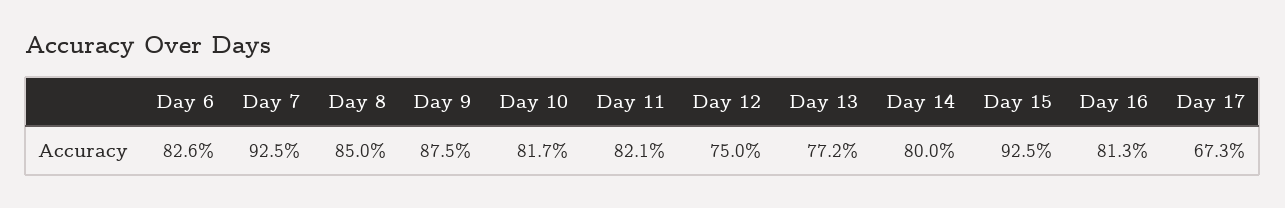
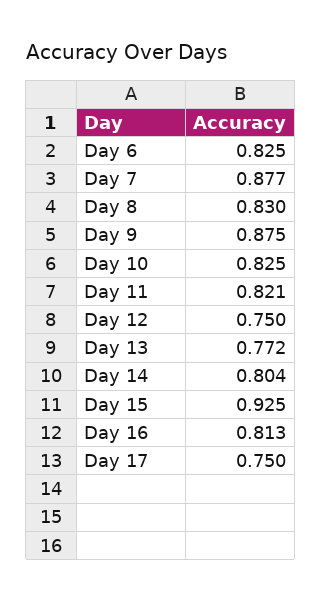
  {
-   "Day 6": 0.826,
+   "Day 6": 0.825,
-   "Day 7": 0.925,
+   "Day 7": 0.877,
-   "Day 8": 0.85,
+   "Day 8": 0.83,
    "Day 9": 0.875,
-   "Day 10": 0.817,
+   "Day 10": 0.825,
    "Day 11": 0.821,
    "Day 12": 0.75,
    "Day 13": 0.772,
-   "Day 14": 0.8,
+   "Day 14": 0.804,
    "Day 15": 0.925,
    "Day 16": 0.813,
-   "Day 17": 0.673
+   "Day 17": 0.75
  }

